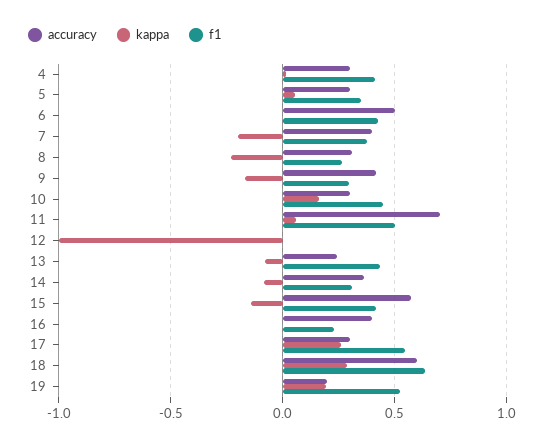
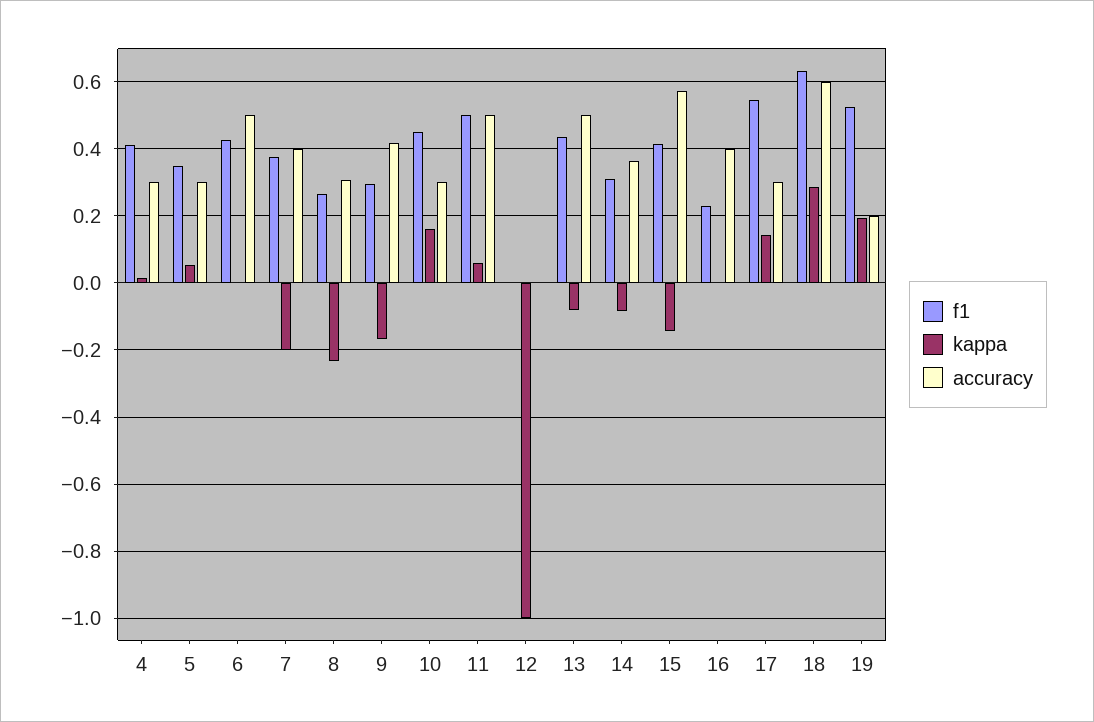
  {
    "accuracy": {
      "4": 0.3,
      "5": 0.3,
      "6": 0.5,
      "7": 0.4,
      "8": 0.3,
      "9": 0.42,
      "10": 0.3,
-     "11": 0.7,
+     "11": 0.5,
      "12": 0,
-     "13": 0.25,
+     "13": 0.5,
      "14": 0.36,
      "15": 0.58,
      "16": 0.4,
      "17": 0.3,
      "18": 0.6,
      "19": 0.2
    },
    "kappa": {
      "4": 0.02,
      "5": 0.06,
      "6": 0,
      "7": -0.2,
      "8": -0.24,
      "9": -0.16,
      "10": 0.16,
      "11": 0.06,
      "12": -1,
      "13": -0.08,
      "14": -0.08,
      "15": -0.14,
      "16": 0,
-     "17": 0.25,
+     "17": 0.14,
      "18": 0.28,
      "19": 0.2
    },
    "f1": {
      "4": 0.42,
      "5": 0.34,
      "6": 0.42,
      "7": 0.38,
      "8": 0.26,
      "9": 0.3,
      "10": 0.46,
      "11": 0.5,
      "12": 0,
      "13": 0.44,
      "14": 0.3,
      "15": 0.42,
      "16": 0.22,
      "17": 0.54,
      "18": 0.64,
      "19": 0.52
    }
  }

